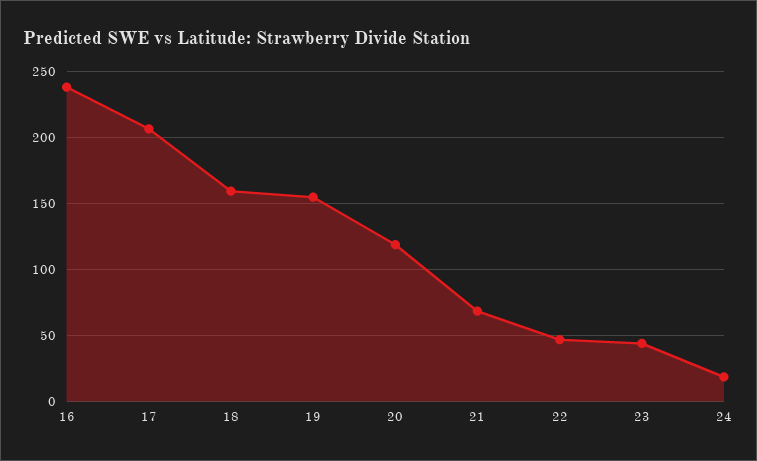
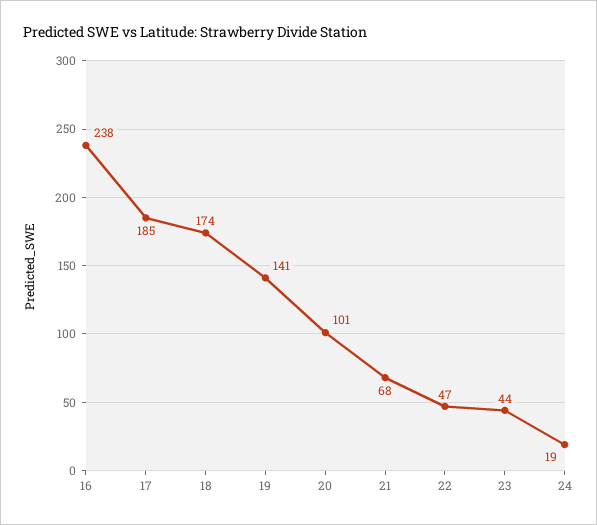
  {
    "16": 238,
-   "17": 205,
+   "17": 185,
-   "18": 160,
+   "18": 174,
-   "19": 155,
+   "19": 141,
-   "20": 120,
+   "20": 101,
    "21": 68,
    "22": 47,
    "23": 44,
    "24": 19
  }

